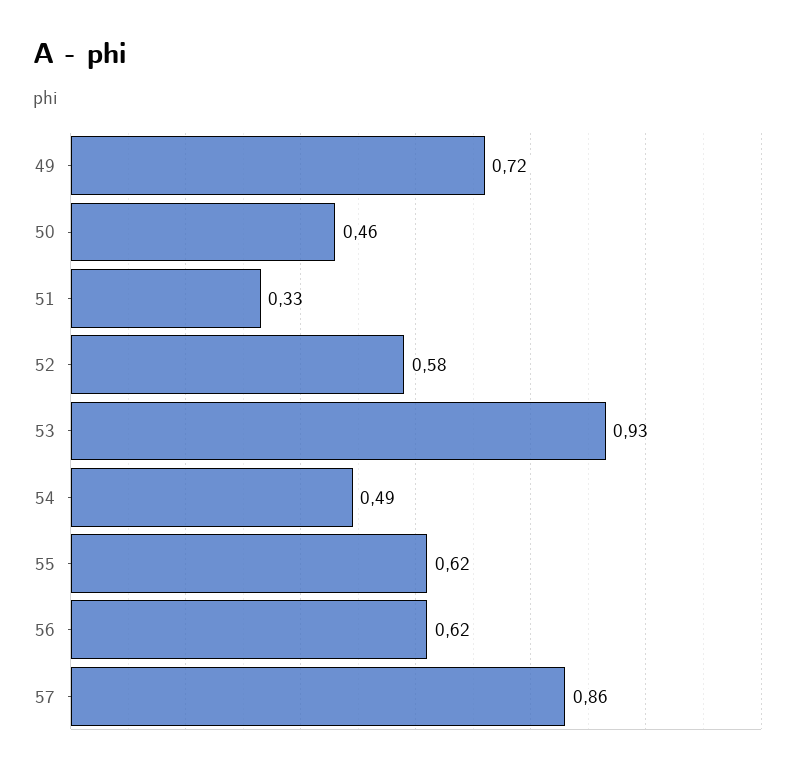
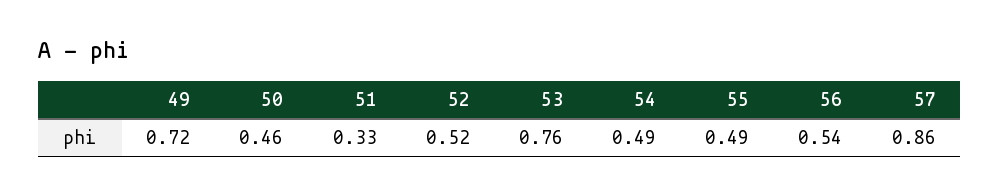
  {
    "49": 0.72,
    "50": 0.46,
    "51": 0.33,
-   "52": 0.58,
+   "52": 0.52,
-   "53": 0.93,
+   "53": 0.76,
    "54": 0.49,
-   "55": 0.62,
+   "55": 0.49,
-   "56": 0.62,
+   "56": 0.54,
    "57": 0.86
  }

